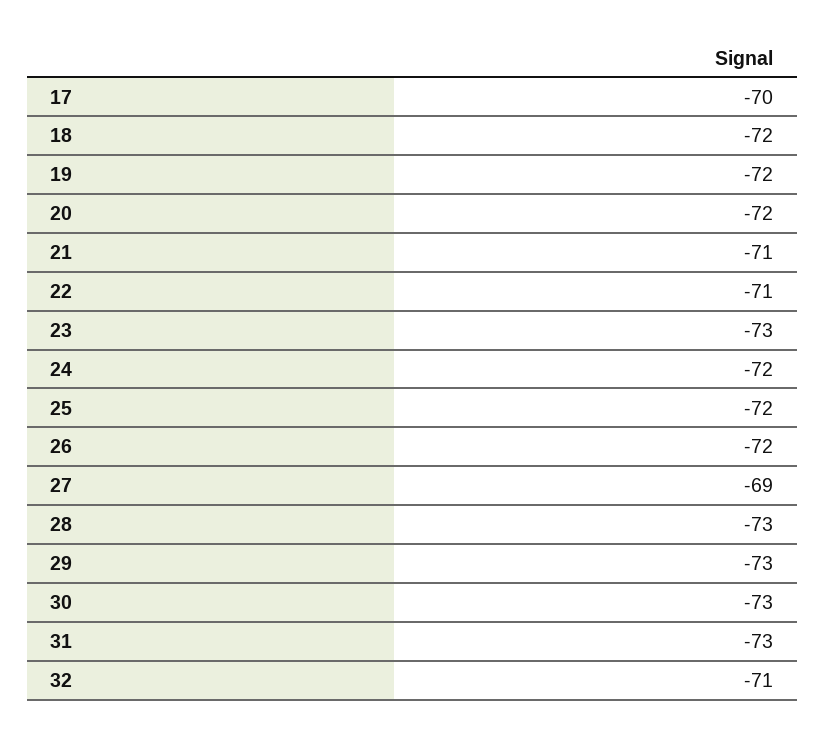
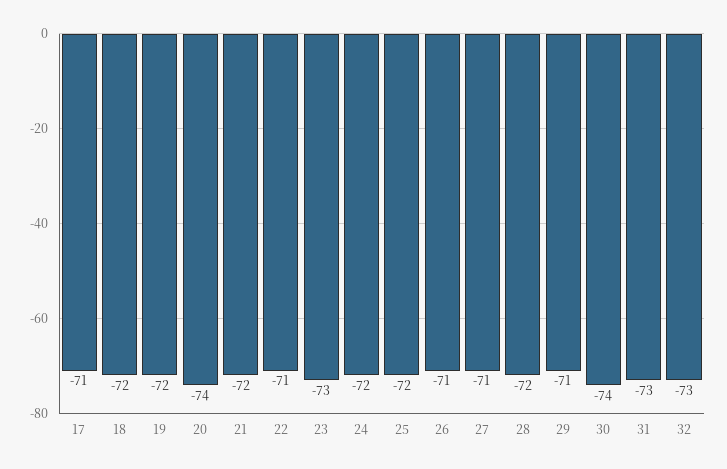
  {
-   "17": -70,
+   "17": -71,
    "18": -72,
    "19": -72,
-   "20": -72,
+   "20": -74,
-   "21": -71,
+   "21": -72,
    "22": -71,
    "23": -73,
    "24": -72,
    "25": -72,
-   "26": -72,
+   "26": -71,
-   "27": -69,
+   "27": -71,
-   "28": -73,
+   "28": -72,
-   "29": -73,
+   "29": -71,
-   "30": -73,
+   "30": -74,
    "31": -73,
-   "32": -71
+   "32": -73
  }

